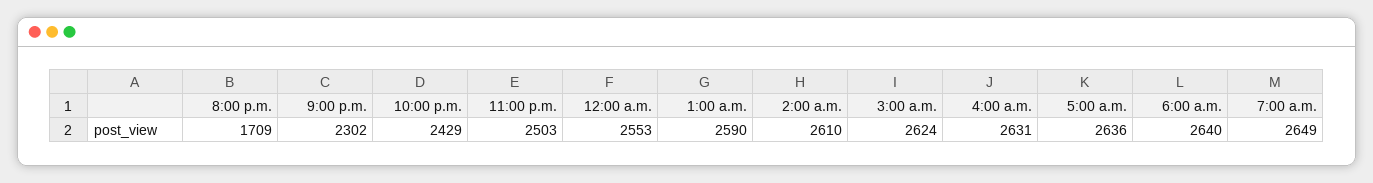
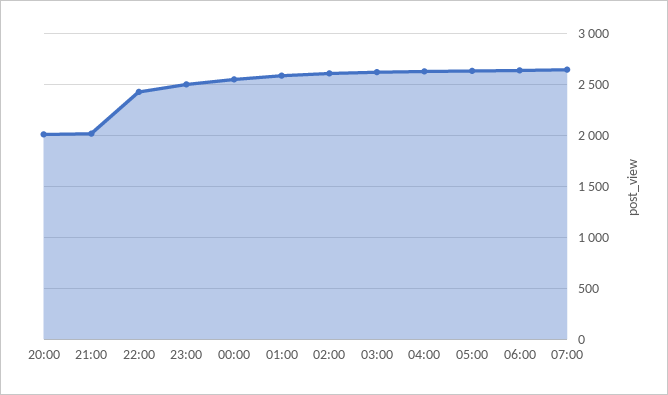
  {
-   "8:00 p.m.": 1709,
+   "8:00 p.m.": 2000,
-   "9:00 p.m.": 2302,
+   "9:00 p.m.": 2000,
    "10:00 p.m.": 2429,
    "11:00 p.m.": 2503,
    "12:00 a.m.": 2553,
    "1:00 a.m.": 2590,
    "2:00 a.m.": 2610,
    "3:00 a.m.": 2624,
    "4:00 a.m.": 2631,
    "5:00 a.m.": 2636,
    "6:00 a.m.": 2640,
    "7:00 a.m.": 2649
  }

